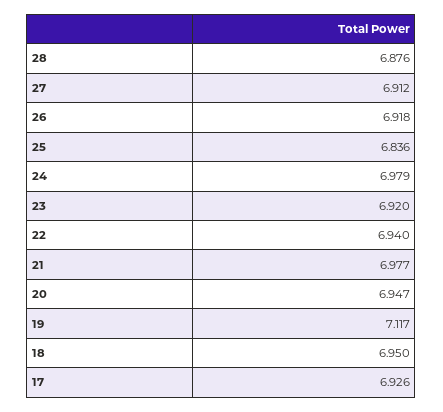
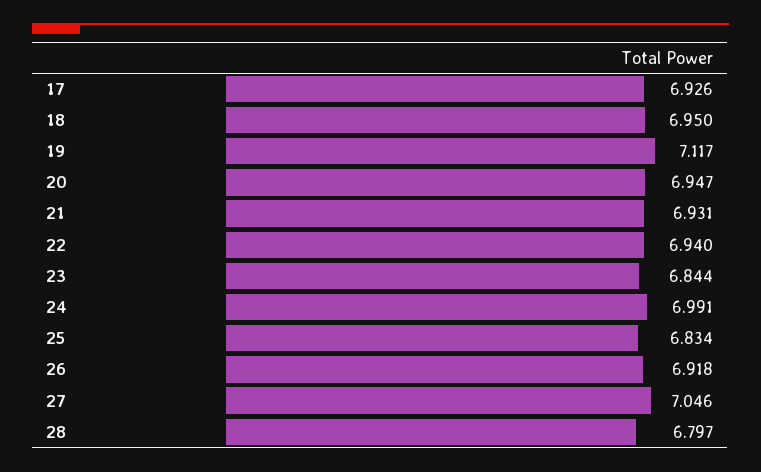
  {
-   "28": 6.876,
+   "28": 6.797,
-   "27": 6.912,
+   "27": 7.046,
    "26": 6.918,
-   "25": 6.836,
+   "25": 6.834,
-   "24": 6.979,
+   "24": 6.991,
-   "23": 6.92,
+   "23": 6.844,
    "22": 6.94,
-   "21": 6.977,
+   "21": 6.931,
    "20": 6.947,
    "19": 7.117,
    "18": 6.95,
    "17": 6.926
  }

